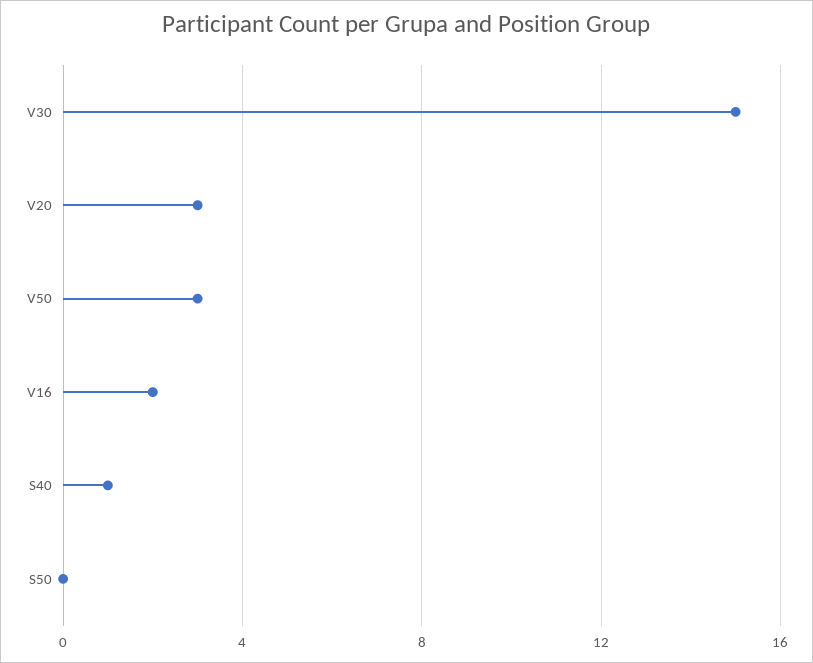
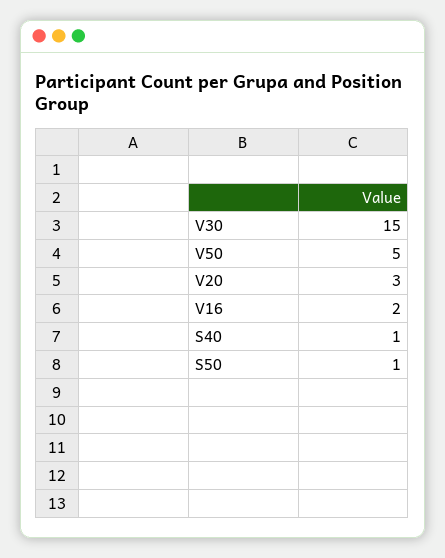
  {
    "V30": 15,
    "V20": 3,
-   "V50": 3,
+   "V50": 5,
    "V16": 2,
    "S40": 1,
-   "S50": 0
+   "S50": 1
  }

